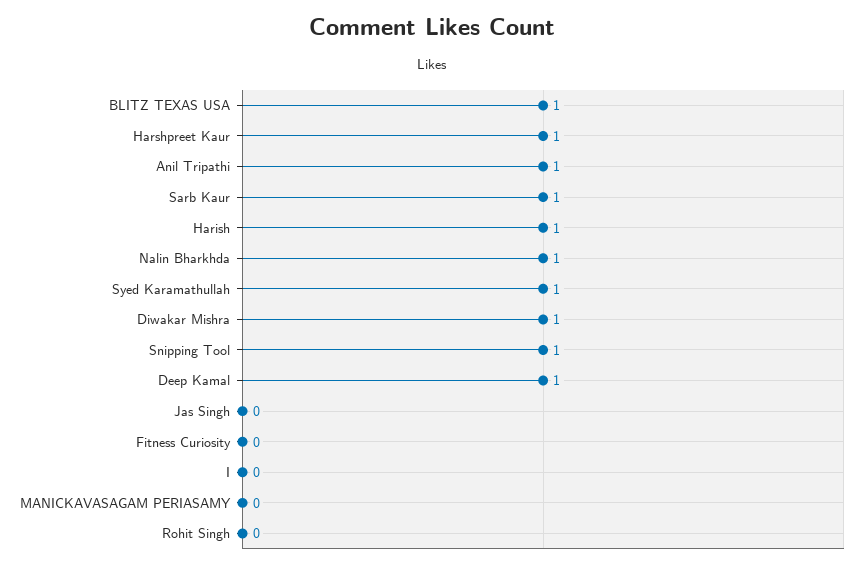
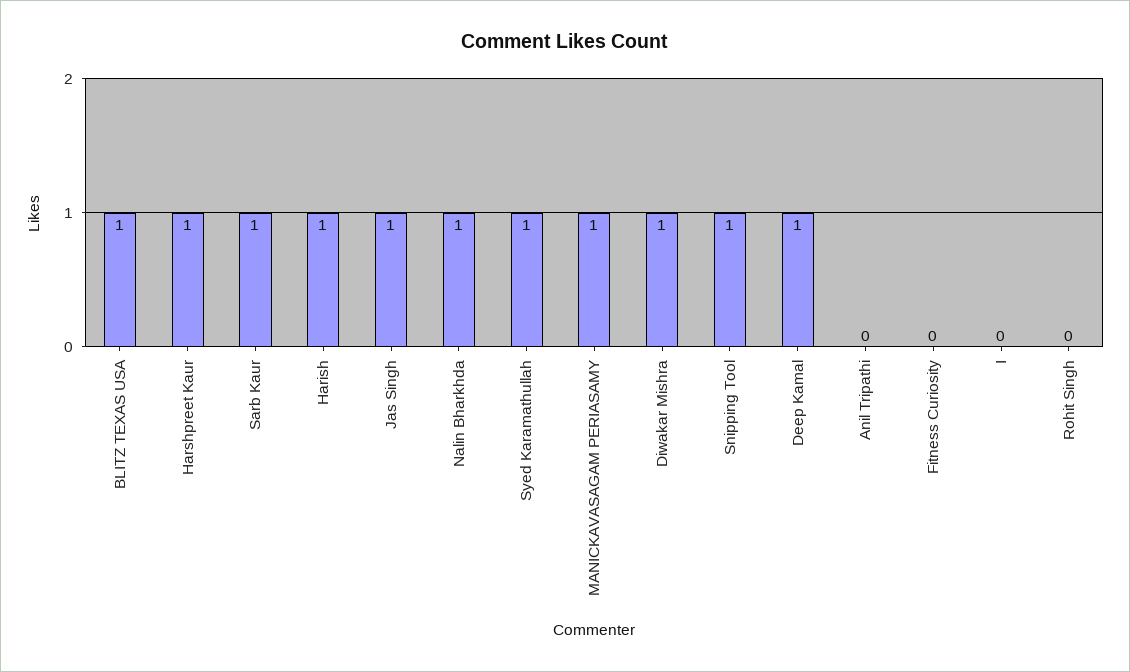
  {
    "BLITZ TEXAS USA": 1,
    "Harshpreet Kaur": 1,
-   "Anil Tripathi": 1,
+   "Anil Tripathi": 0,
    "Sarb Kaur": 1,
    "Harish": 1,
    "Nalin Bharkhda": 1,
    "Syed Karamathullah": 1,
    "Diwakar Mishra": 1,
    "Snipping Tool": 1,
    "Deep Kamal": 1,
-   "Jas Singh": 0,
+   "Jas Singh": 1,
    "Fitness Curiosity": 0,
    "I": 0,
-   "MANICKAVASAGAM PERIASAMY": 0,
+   "MANICKAVASAGAM PERIASAMY": 1,
    "Rohit Singh": 0
  }

